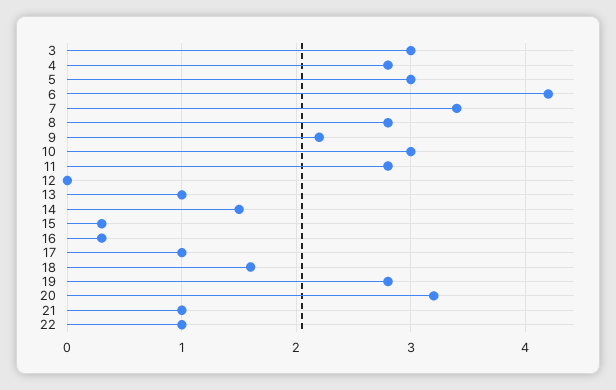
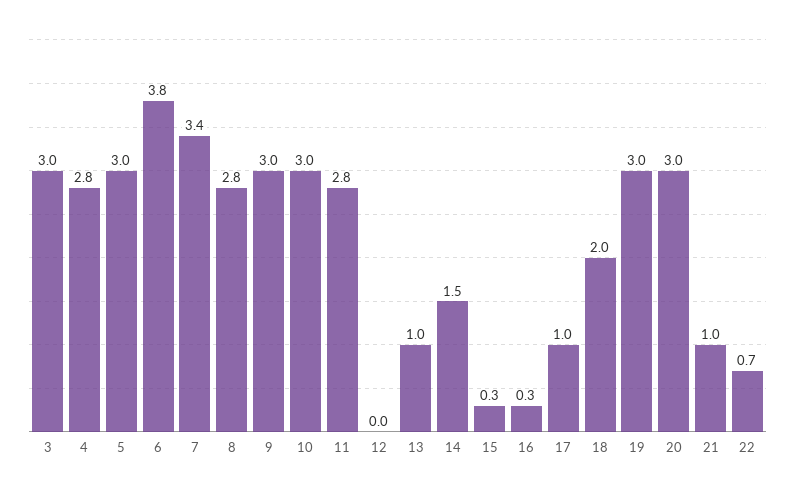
  {
    "3": 3,
    "4": 2.8,
    "5": 3,
-   "6": 4.2,
+   "6": 3.8,
    "7": 3.4,
    "8": 2.8,
-   "9": 2.2,
+   "9": 3,
    "10": 3,
    "11": 2.8,
    "12": 0,
    "13": 1,
    "14": 1.5,
    "15": 0.3,
    "16": 0.3,
    "17": 1,
-   "18": 1.6,
+   "18": 2,
-   "19": 2.8,
+   "19": 3,
-   "20": 3.2,
+   "20": 3,
    "21": 1,
-   "22": 1
+   "22": 0.7
  }

